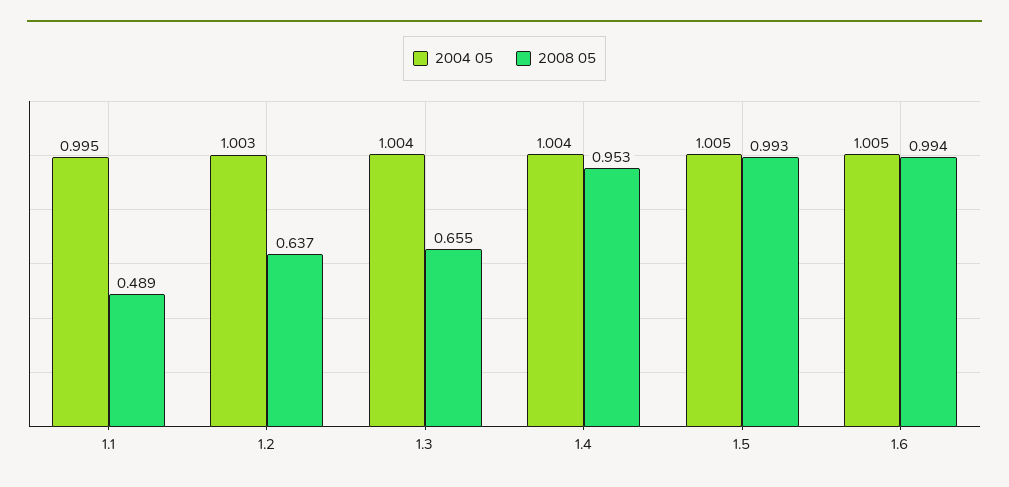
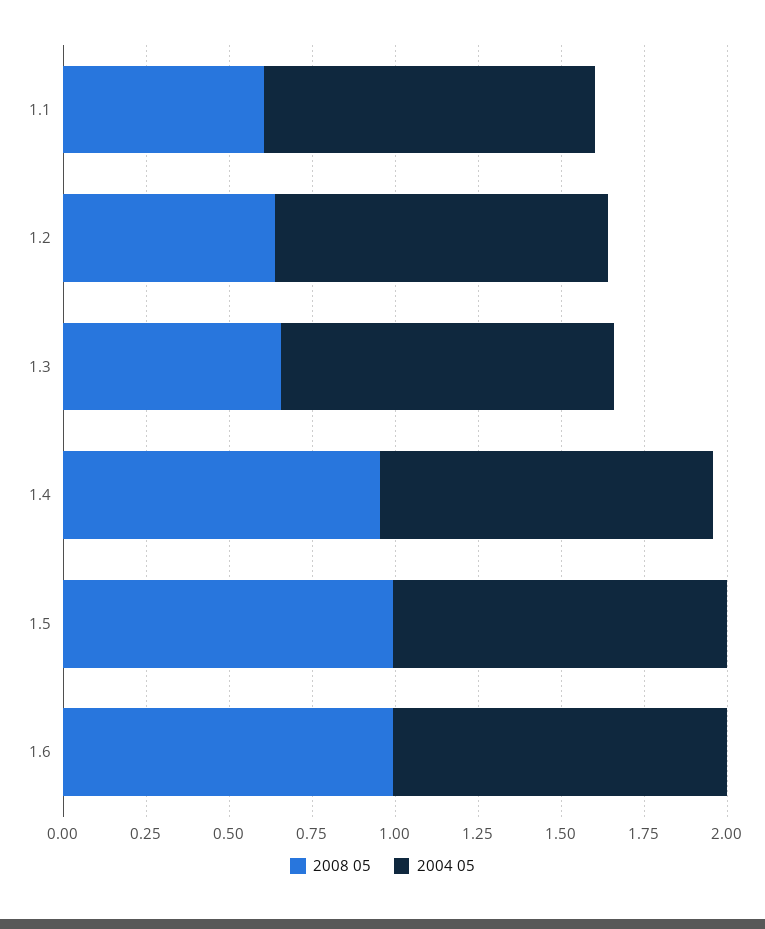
  {
    "2004 05": {
      "1.1": 0.995,
      "1.2": 1.003,
      "1.3": 1.004,
      "1.4": 1.004,
      "1.5": 1.005,
      "1.6": 1.005
    },
    "2008 05": {
-     "1.1": 0.489,
+     "1.1": 0.6,
      "1.2": 0.637,
      "1.3": 0.655,
      "1.4": 0.953,
      "1.5": 0.993,
      "1.6": 0.994
    }
  }

